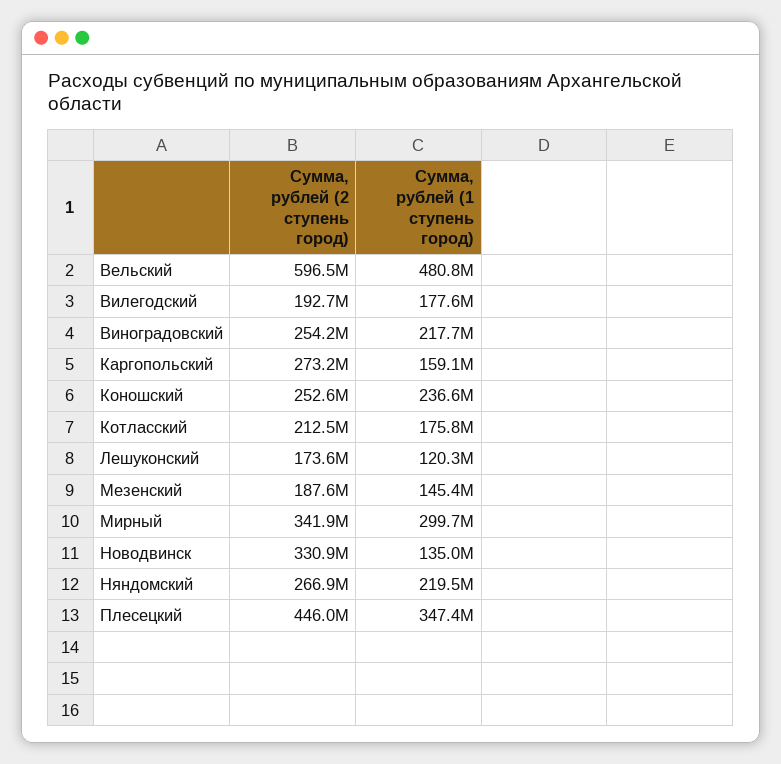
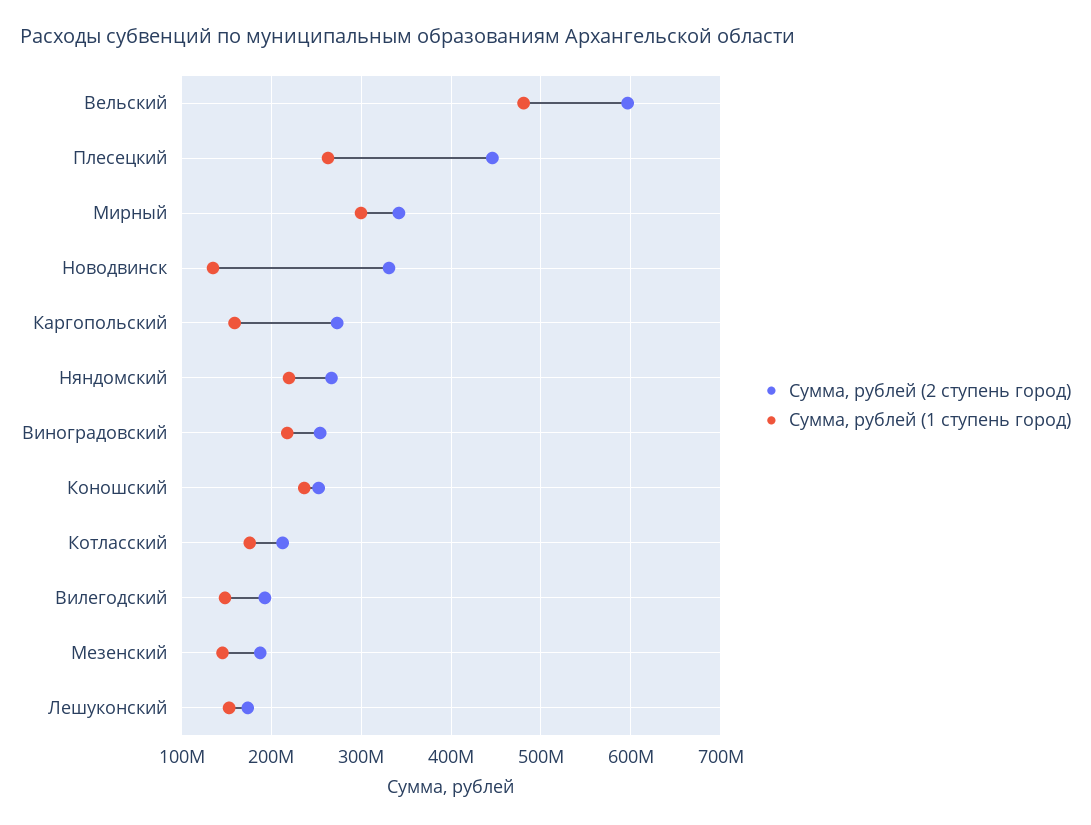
  {
    "Сумма, рублей (2 ступень город)": {
      "Вельский": 596500000,
      "Вилегодский": 192700000,
      "Виноградовский": 254200000,
      "Каргопольский": 273200000,
      "Коношский": 252600000,
      "Котласский": 212500000,
      "Лешуконский": 173600000,
      "Мезенский": 187600000,
      "Мирный": 341900000,
      "Новодвинск": 330900000,
      "Няндомский": 266900000,
      "Плесецкий": 446000000
    },
    "Сумма, рублей (1 ступень город)": {
      "Вельский": 480800000,
-     "Вилегодский": 177600000,
+     "Вилегодский": 150000000,
      "Виноградовский": 217700000,
      "Каргопольский": 159100000,
      "Коношский": 236600000,
      "Котласский": 175800000,
-     "Лешуконский": 120300000,
+     "Лешуконский": 150000000,
      "Мезенский": 145400000,
      "Мирный": 299700000,
      "Новодвинск": 135000000,
      "Няндомский": 219500000,
-     "Плесецкий": 347400000
+     "Плесецкий": 260000000
    }
  }

